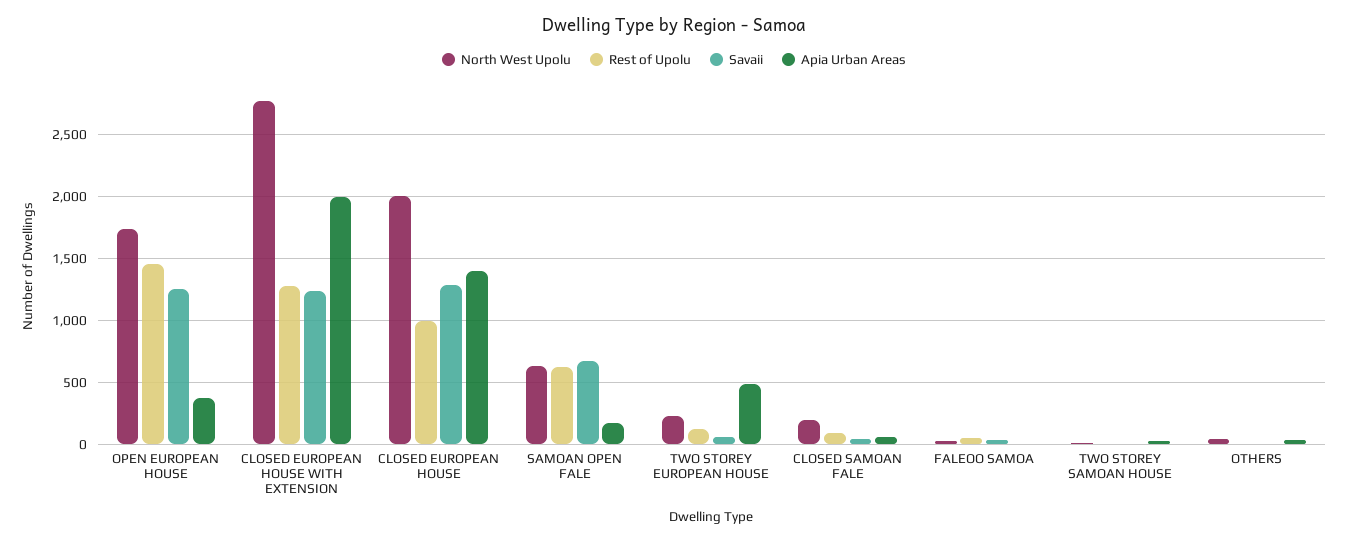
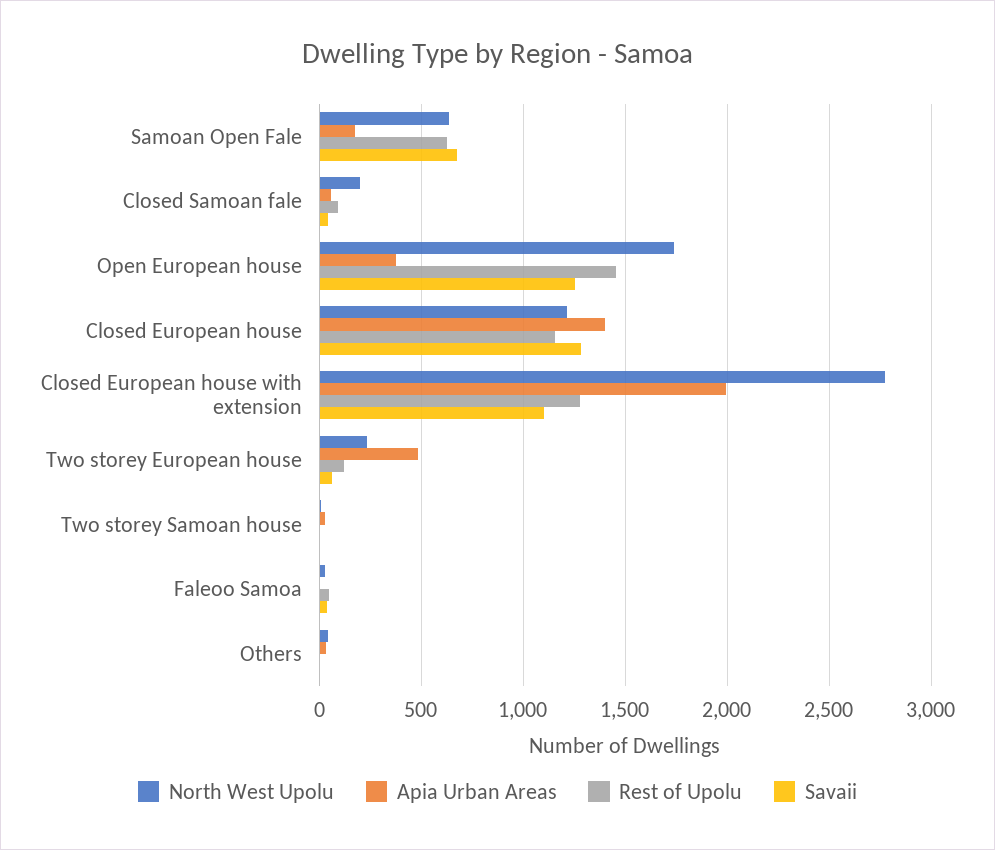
  {
    "North West Upolu": {
      "OPEN EUROPEAN HOUSE": 1750,
      "CLOSED EUROPEAN HOUSE WITH EXTENSION": 2750,
-     "CLOSED EUROPEAN HOUSE": 2000,
+     "CLOSED EUROPEAN HOUSE": 1200,
      "SAMOAN OPEN FALE": 650,
      "TWO STOREY EUROPEAN HOUSE": 250,
      "CLOSED SAMOAN FALE": 200,
      "FALEOO SAMOA": 50,
      "TWO STOREY SAMOAN HOUSE": 0,
      "OTHERS": 50
    },
    "Rest of Upolu": {
      "OPEN EUROPEAN HOUSE": 1450,
      "CLOSED EUROPEAN HOUSE WITH EXTENSION": 1300,
-     "CLOSED EUROPEAN HOUSE": 1000,
+     "CLOSED EUROPEAN HOUSE": 1150,
      "SAMOAN OPEN FALE": 650,
      "TWO STOREY EUROPEAN HOUSE": 100,
      "CLOSED SAMOAN FALE": 100,
      "FALEOO SAMOA": 50,
      "TWO STOREY SAMOAN HOUSE": 0,
      "OTHERS": 0
    },
    "Savaii": {
      "OPEN EUROPEAN HOUSE": 1250,
-     "CLOSED EUROPEAN HOUSE WITH EXTENSION": 1250,
+     "CLOSED EUROPEAN HOUSE WITH EXTENSION": 1100,
      "CLOSED EUROPEAN HOUSE": 1300,
      "SAMOAN OPEN FALE": 650,
      "TWO STOREY EUROPEAN HOUSE": 50,
      "CLOSED SAMOAN FALE": 50,
      "FALEOO SAMOA": 50,
      "TWO STOREY SAMOAN HOUSE": 0,
      "OTHERS": 0
    },
    "Apia Urban Areas": {
      "OPEN EUROPEAN HOUSE": 350,
      "CLOSED EUROPEAN HOUSE WITH EXTENSION": 2000,
      "CLOSED EUROPEAN HOUSE": 1400,
      "SAMOAN OPEN FALE": 150,
      "TWO STOREY EUROPEAN HOUSE": 500,
      "CLOSED SAMOAN FALE": 50,
      "FALEOO SAMOA": 0,
      "TWO STOREY SAMOAN HOUSE": 50,
      "OTHERS": 50
    }
  }

